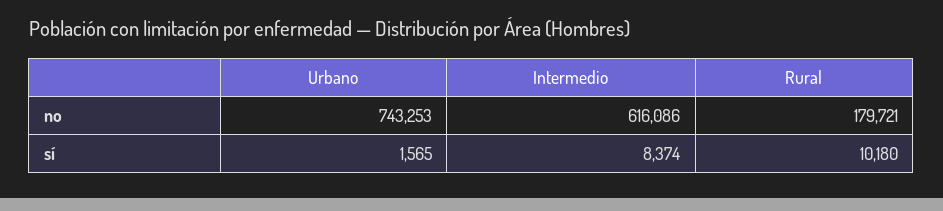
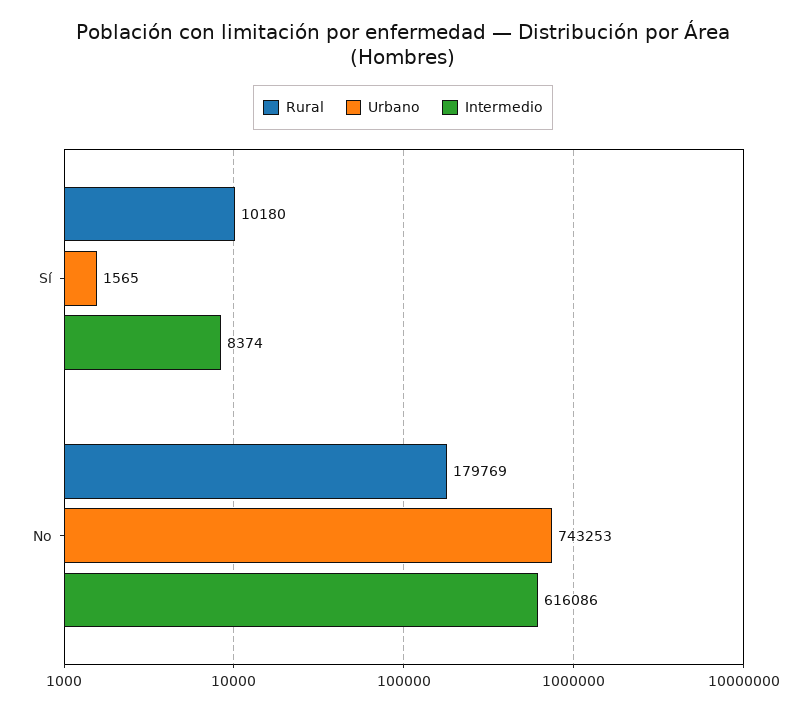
  {
    "Urbano": {
      "no": 743253,
      "sí": 1565
    },
    "Intermedio": {
      "no": 616086,
      "sí": 8374
    },
    "Rural": {
-     "no": 179721,
+     "no": 179769,
      "sí": 10180
    }
  }

